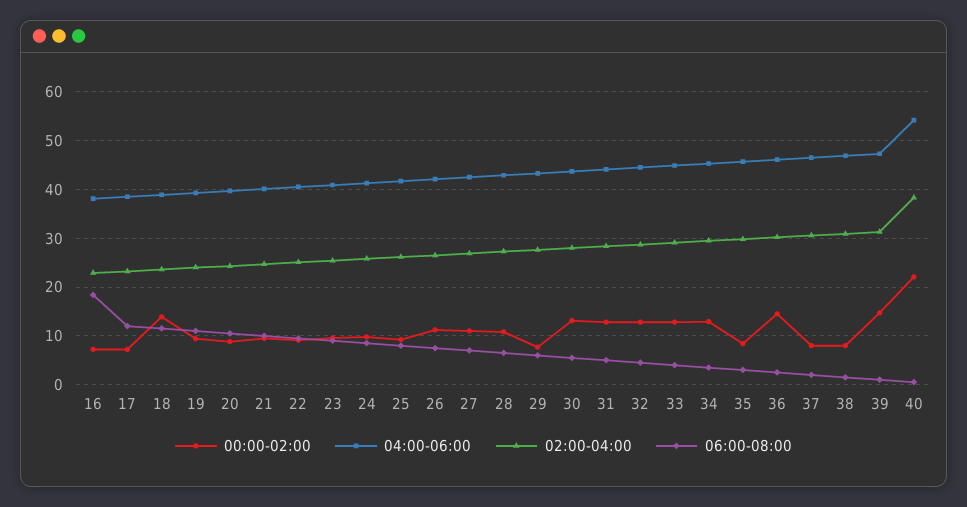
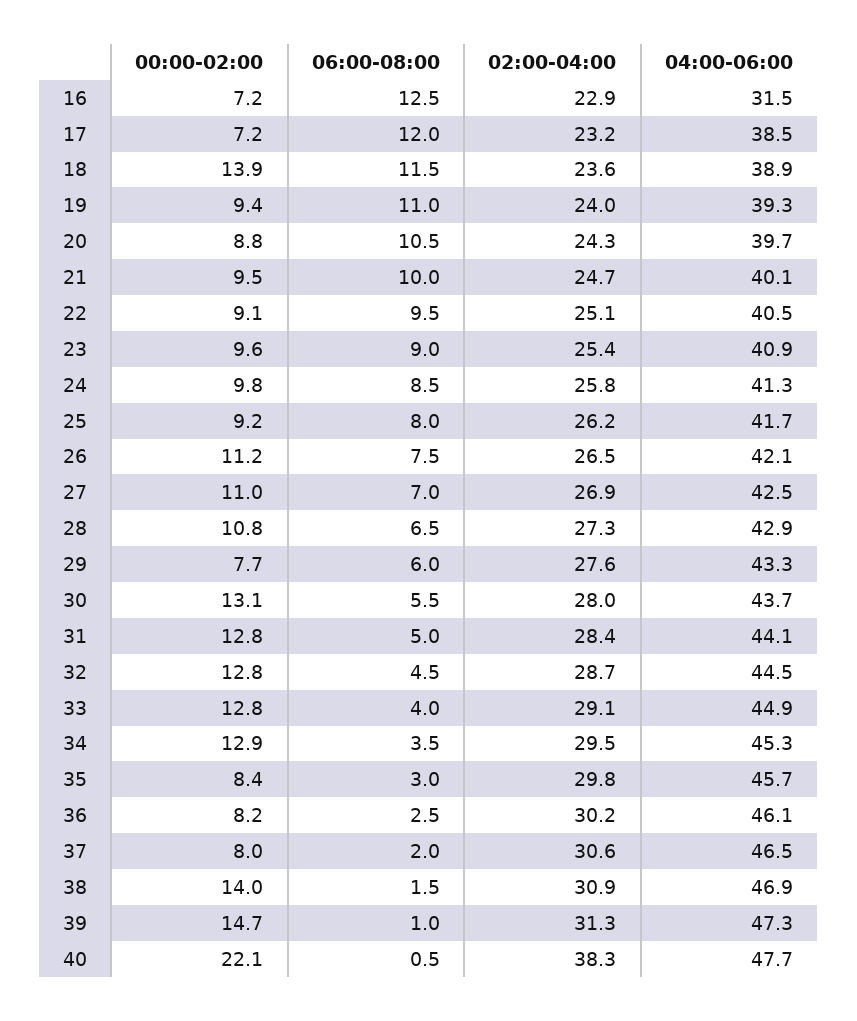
  {
    "00:00-02:00": {
      "16": 7.2,
      "17": 7.2,
      "18": 13.9,
      "19": 9.4,
      "20": 8.8,
      "21": 9.5,
      "22": 9.1,
      "23": 9.6,
      "24": 9.8,
      "25": 9.2,
      "26": 11.2,
      "27": 11,
      "28": 10.8,
      "29": 7.7,
      "30": 13.1,
      "31": 12.8,
      "32": 12.8,
      "33": 12.8,
      "34": 12.9,
      "35": 8.4,
-     "36": 14,
+     "36": 8.2,
      "37": 8,
-     "38": 8,
+     "38": 14,
      "39": 14.7,
      "40": 22.1
    },
    "04:00-06:00": {
-     "16": 38,
+     "16": 31.5,
      "17": 38.5,
      "18": 38.9,
      "19": 39.3,
      "20": 39.7,
      "21": 40.1,
      "22": 40.5,
      "23": 40.9,
      "24": 41.3,
      "25": 41.7,
      "26": 42.1,
      "27": 42.5,
      "28": 42.9,
      "29": 43.3,
      "30": 43.7,
      "31": 44.1,
      "32": 44.5,
      "33": 44.9,
      "34": 45.3,
      "35": 45.7,
      "36": 46.1,
      "37": 46.5,
      "38": 46.9,
      "39": 47.3,
-     "40": 54
+     "40": 47.7
    },
    "02:00-04:00": {
      "16": 22.9,
      "17": 23.2,
      "18": 23.6,
      "19": 24,
      "20": 24.3,
      "21": 24.7,
      "22": 25.1,
      "23": 25.4,
      "24": 25.8,
      "25": 26.2,
      "26": 26.5,
      "27": 26.9,
      "28": 27.3,
      "29": 27.6,
      "30": 28,
      "31": 28.4,
      "32": 28.7,
      "33": 29.1,
      "34": 29.5,
      "35": 29.8,
      "36": 30.2,
      "37": 30.6,
      "38": 30.9,
      "39": 31.3,
      "40": 38.3
    },
    "06:00-08:00": {
-     "16": 18,
+     "16": 12.5,
      "17": 12,
      "18": 11.5,
      "19": 11,
      "20": 10.5,
      "21": 10,
      "22": 9.5,
      "23": 9,
      "24": 8.5,
      "25": 8,
      "26": 7.5,
      "27": 7,
      "28": 6.5,
      "29": 6,
      "30": 5.5,
      "31": 5,
      "32": 4.5,
      "33": 4,
      "34": 3.5,
      "35": 3,
      "36": 2.5,
      "37": 2,
      "38": 1.5,
      "39": 1,
      "40": 0.5
    }
  }

